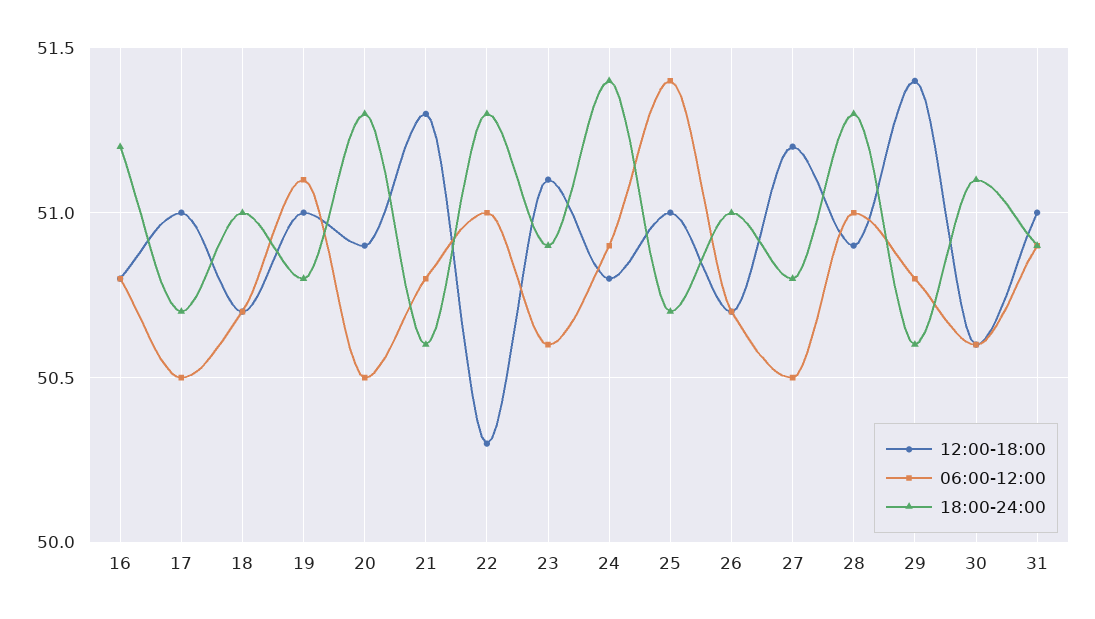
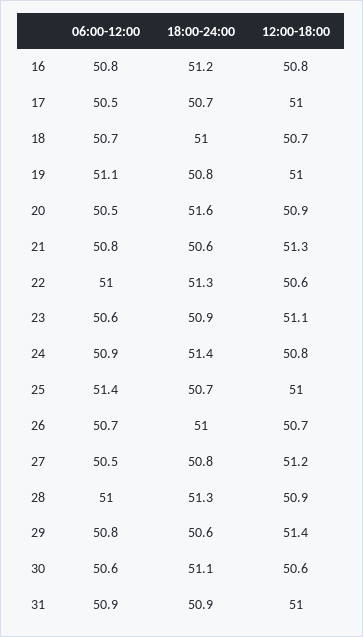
  {
    "12:00-18:00": {
      "16": 50.8,
      "17": 51,
      "18": 50.7,
      "19": 51,
      "20": 50.9,
      "21": 51.3,
-     "22": 50.3,
+     "22": 50.6,
      "23": 51.1,
      "24": 50.8,
      "25": 51,
      "26": 50.7,
      "27": 51.2,
      "28": 50.9,
      "29": 51.4,
      "30": 50.6,
      "31": 51
    },
    "06:00-12:00": {
      "16": 50.8,
      "17": 50.5,
      "18": 50.7,
      "19": 51.1,
      "20": 50.5,
      "21": 50.8,
      "22": 51,
      "23": 50.6,
      "24": 50.9,
      "25": 51.4,
      "26": 50.7,
      "27": 50.5,
      "28": 51,
      "29": 50.8,
      "30": 50.6,
      "31": 50.9
    },
    "18:00-24:00": {
      "16": 51.2,
      "17": 50.7,
      "18": 51,
      "19": 50.8,
-     "20": 51.3,
+     "20": 51.6,
      "21": 50.6,
      "22": 51.3,
      "23": 50.9,
      "24": 51.4,
      "25": 50.7,
      "26": 51,
      "27": 50.8,
      "28": 51.3,
      "29": 50.6,
      "30": 51.1,
      "31": 50.9
    }
  }

